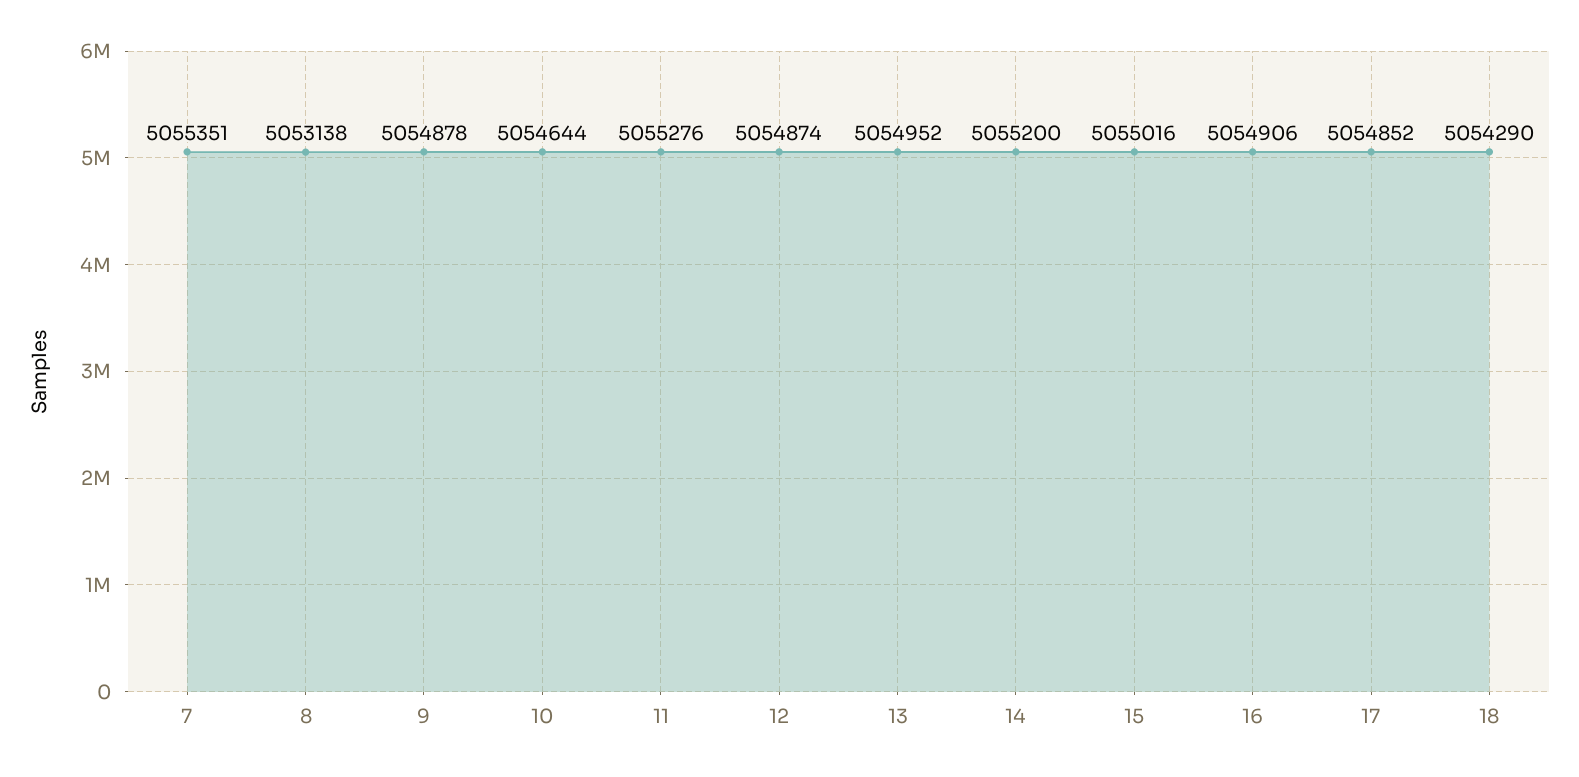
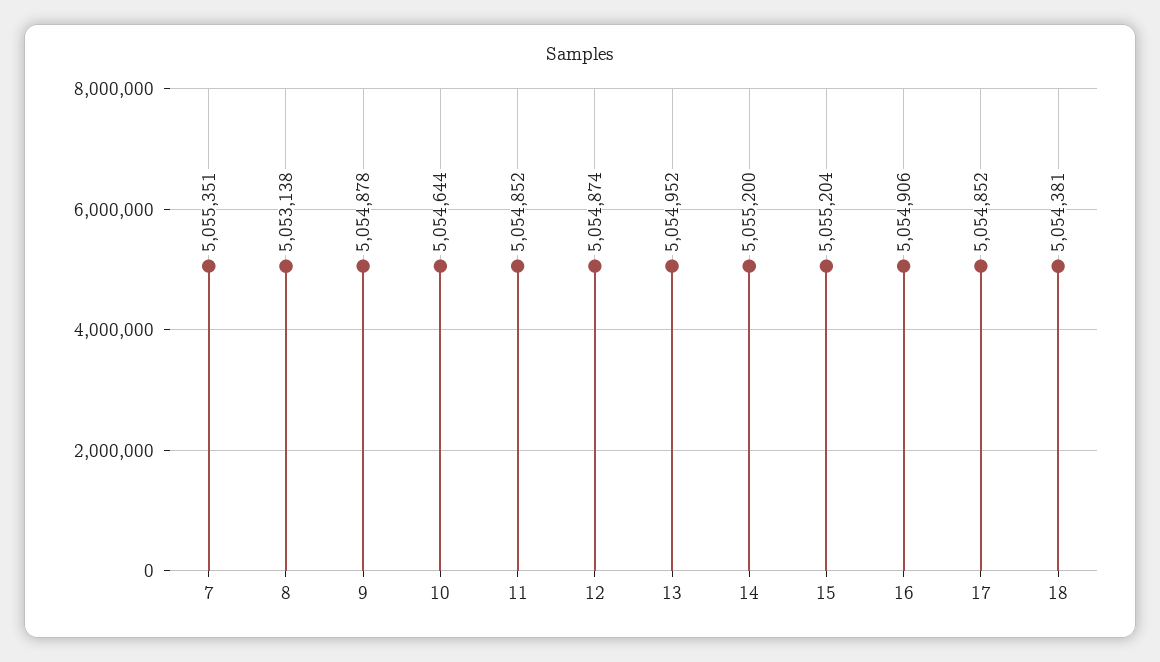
  {
    "7": 5055351,
    "8": 5053138,
    "9": 5054878,
    "10": 5054644,
-   "11": 5055276,
+   "11": 5054852,
    "12": 5054874,
    "13": 5054952,
    "14": 5055200,
-   "15": 5055016,
+   "15": 5055204,
    "16": 5054906,
    "17": 5054852,
-   "18": 5054290
+   "18": 5054381
  }

